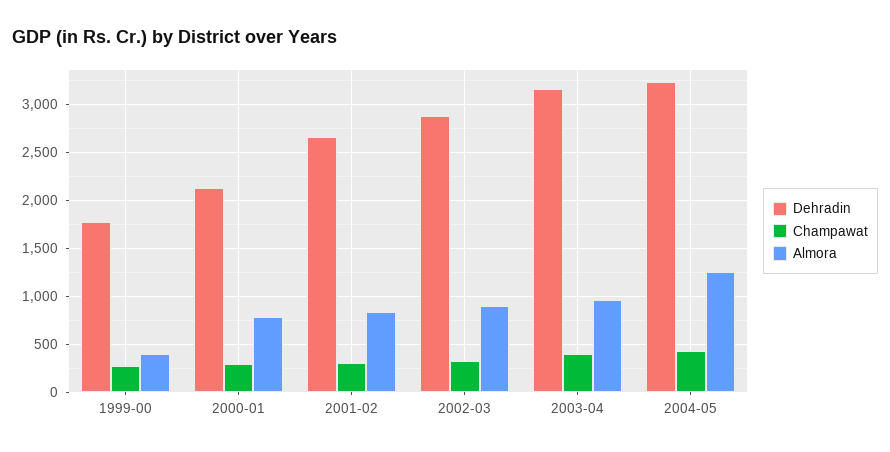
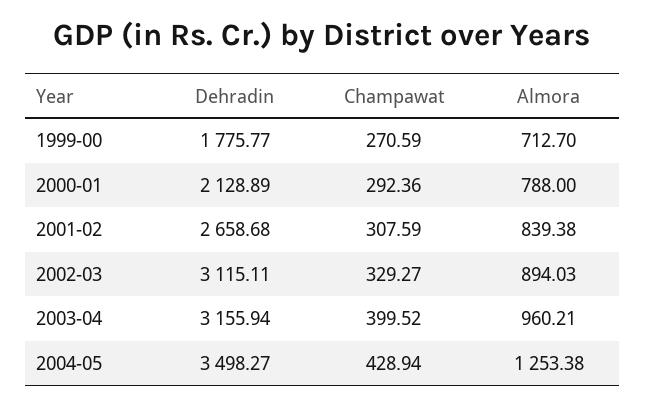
  {
    "Dehradin": {
      "1999-00": 1775.77,
      "2000-01": 2128.89,
      "2001-02": 2658.68,
-     "2002-03": 2900,
+     "2002-03": 3115.11,
      "2003-04": 3155.94,
-     "2004-05": 3200
+     "2004-05": 3498.27
    },
    "Champawat": {
      "1999-00": 270.59,
      "2000-01": 292.36,
      "2001-02": 307.59,
      "2002-03": 329.27,
      "2003-04": 399.52,
      "2004-05": 428.94
    },
    "Almora": {
-     "1999-00": 400,
+     "1999-00": 712.7,
      "2000-01": 788,
      "2001-02": 839.38,
      "2002-03": 894.03,
      "2003-04": 960.21,
      "2004-05": 1253.38
    }
  }

